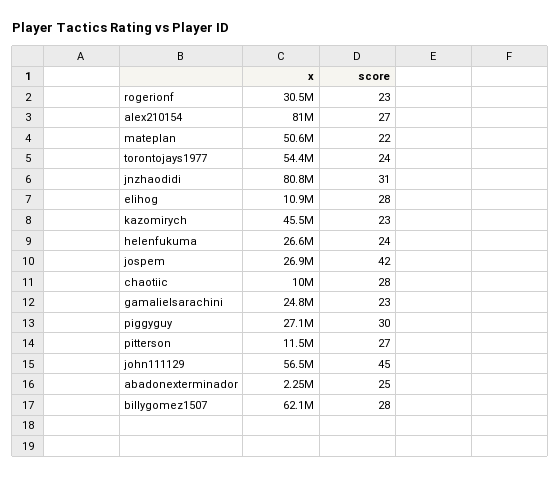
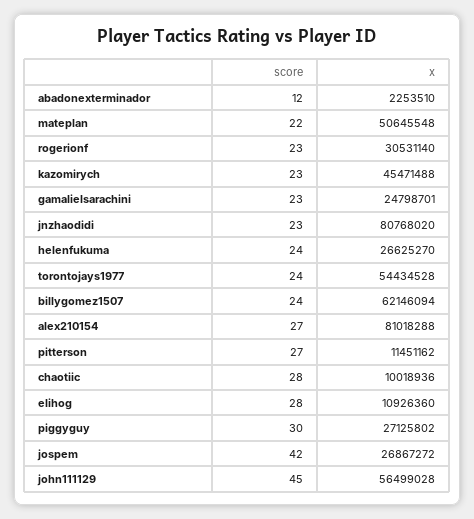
  {
    "x": {
      "rogerionf": 30531140,
      "alex210154": 81018288,
      "mateplan": 50645548,
      "torontojays1977": 54434528,
      "jnzhaodidi": 80768020,
      "elihog": 10926360,
      "kazomirych": 45471488,
      "helenfukuma": 26625270,
      "jospem": 26867272,
      "chaotiic": 10018936,
      "gamalielsarachini": 24798701,
      "piggyguy": 27125802,
      "pitterson": 11451162,
      "john111129": 56499028,
      "abadonexterminador": 2253510,
      "billygomez1507": 62146094
    },
    "score": {
      "rogerionf": 23,
      "alex210154": 27,
      "mateplan": 22,
      "torontojays1977": 24,
-     "jnzhaodidi": 31,
+     "jnzhaodidi": 23,
      "elihog": 28,
      "kazomirych": 23,
      "helenfukuma": 24,
      "jospem": 42,
      "chaotiic": 28,
      "gamalielsarachini": 23,
      "piggyguy": 30,
      "pitterson": 27,
      "john111129": 45,
-     "abadonexterminador": 25,
+     "abadonexterminador": 12,
-     "billygomez1507": 28
+     "billygomez1507": 24
    }
  }

